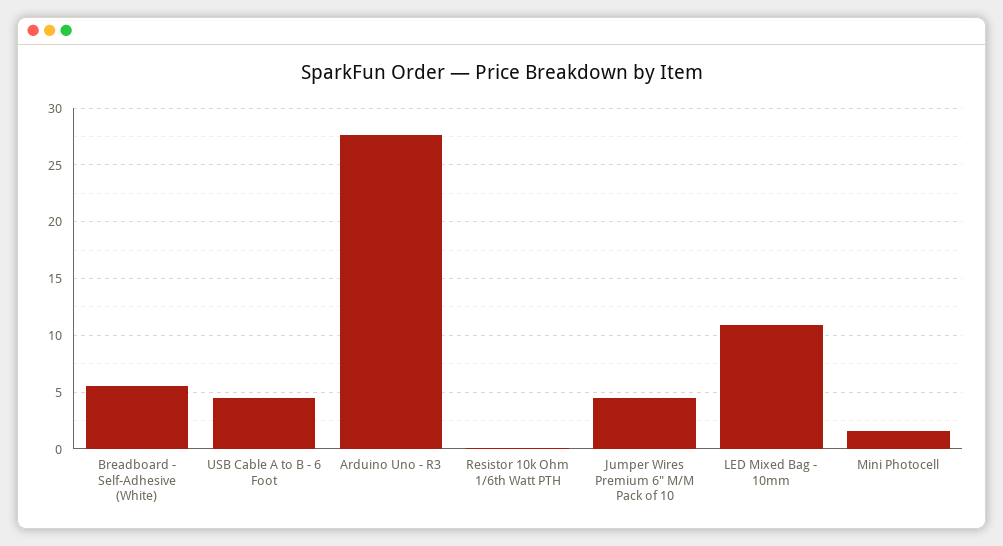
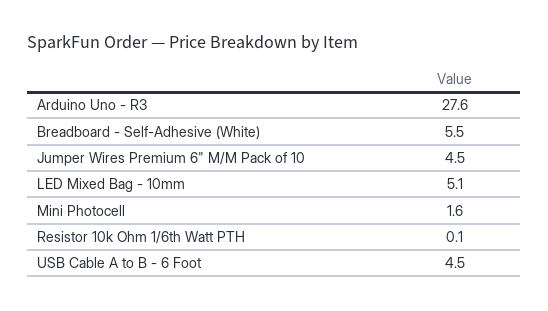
  {
    "Breadboard - Self-Adhesive (White)": 5.5,
    "USB Cable A to B - 6 Foot": 4.5,
    "Arduino Uno - R3": 27.6,
    "Resistor 10k Ohm 1/6th Watt PTH": 0.1,
    "Jumper Wires Premium 6\" M/M Pack of 10": 4.5,
-   "LED Mixed Bag - 10mm": 11,
+   "LED Mixed Bag - 10mm": 5.1,
    "Mini Photocell": 1.6
  }

